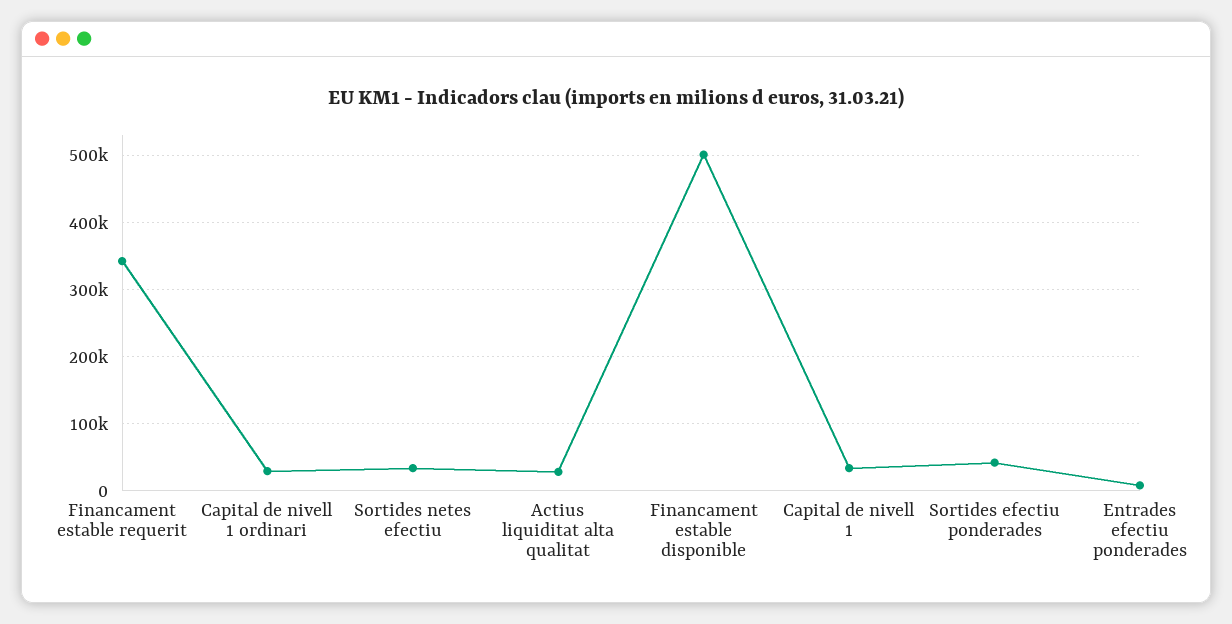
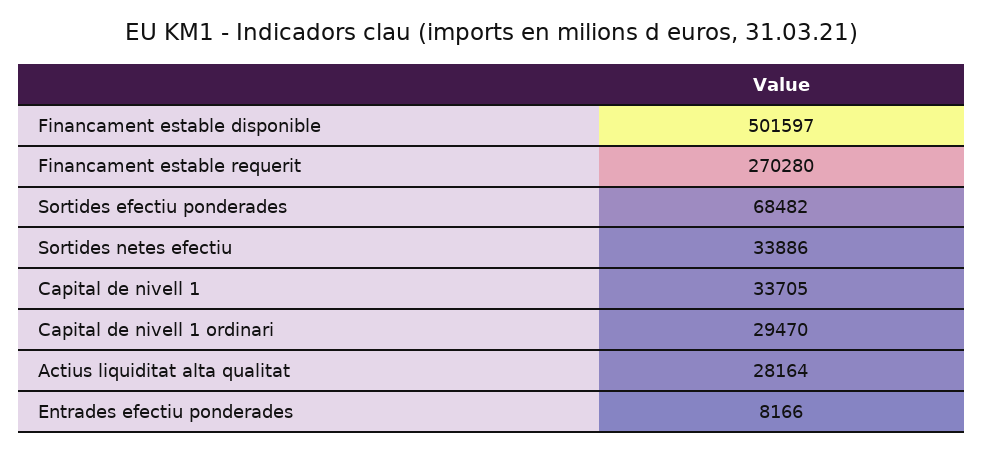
  {
-   "Financament estable requerit": 340000,
+   "Financament estable requerit": 270280,
    "Capital de nivell 1 ordinari": 29470,
    "Sortides netes efectiu": 33886,
    "Actius liquiditat alta qualitat": 28164,
    "Financament estable disponible": 501597,
    "Capital de nivell 1": 33705,
-   "Sortides efectiu ponderades": 40000,
+   "Sortides efectiu ponderades": 68482,
    "Entrades efectiu ponderades": 8166
  }

